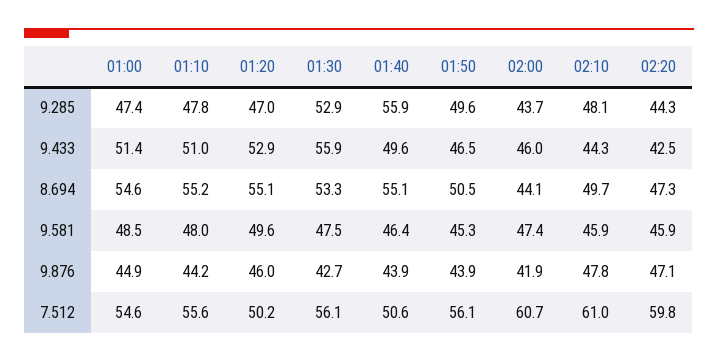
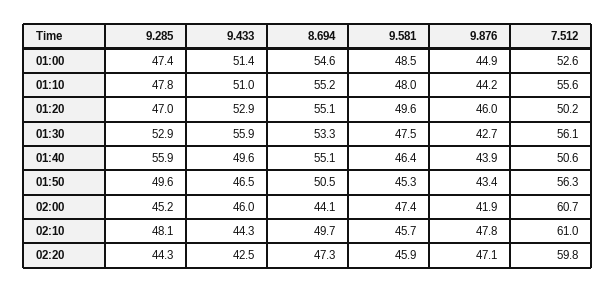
  {
    "01:00": {
      "9.285": 47.4,
      "9.433": 51.4,
      "8.694": 54.6,
      "9.581": 48.5,
      "9.876": 44.9,
-     "7.512": 54.6
+     "7.512": 52.6
    },
    "01:10": {
      "9.285": 47.8,
      "9.433": 51,
      "8.694": 55.2,
      "9.581": 48,
      "9.876": 44.2,
      "7.512": 55.6
    },
    "01:20": {
      "9.285": 47,
      "9.433": 52.9,
      "8.694": 55.1,
      "9.581": 49.6,
      "9.876": 46,
      "7.512": 50.2
    },
    "01:30": {
      "9.285": 52.9,
      "9.433": 55.9,
      "8.694": 53.3,
      "9.581": 47.5,
      "9.876": 42.7,
      "7.512": 56.1
    },
    "01:40": {
      "9.285": 55.9,
      "9.433": 49.6,
      "8.694": 55.1,
      "9.581": 46.4,
      "9.876": 43.9,
      "7.512": 50.6
    },
    "01:50": {
      "9.285": 49.6,
      "9.433": 46.5,
      "8.694": 50.5,
      "9.581": 45.3,
-     "9.876": 43.9,
+     "9.876": 43.4,
-     "7.512": 56.1
+     "7.512": 56.3
    },
    "02:00": {
-     "9.285": 43.7,
+     "9.285": 45.2,
      "9.433": 46,
      "8.694": 44.1,
      "9.581": 47.4,
      "9.876": 41.9,
      "7.512": 60.7
    },
    "02:10": {
      "9.285": 48.1,
      "9.433": 44.3,
      "8.694": 49.7,
-     "9.581": 45.9,
+     "9.581": 45.7,
      "9.876": 47.8,
      "7.512": 61
    },
    "02:20": {
      "9.285": 44.3,
      "9.433": 42.5,
      "8.694": 47.3,
      "9.581": 45.9,
      "9.876": 47.1,
      "7.512": 59.8
    }
  }

